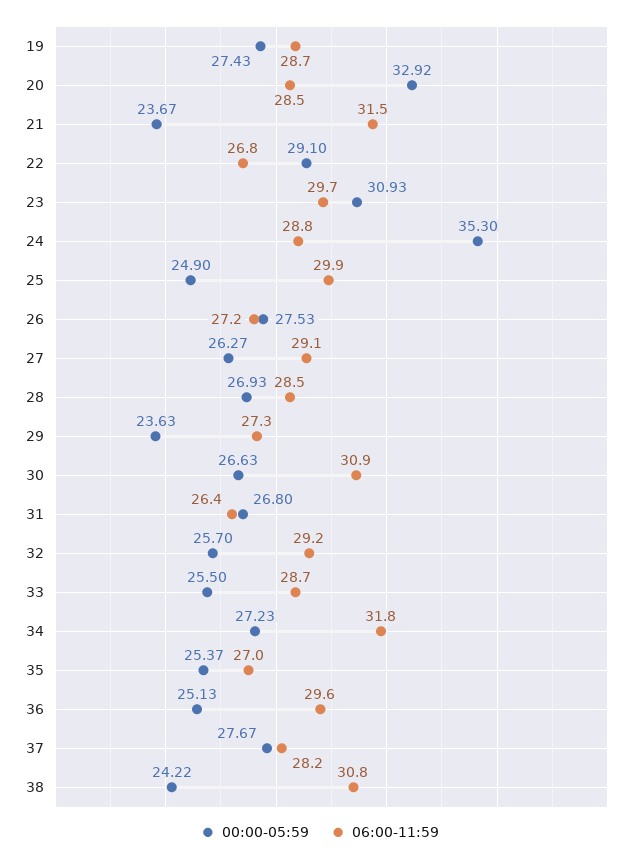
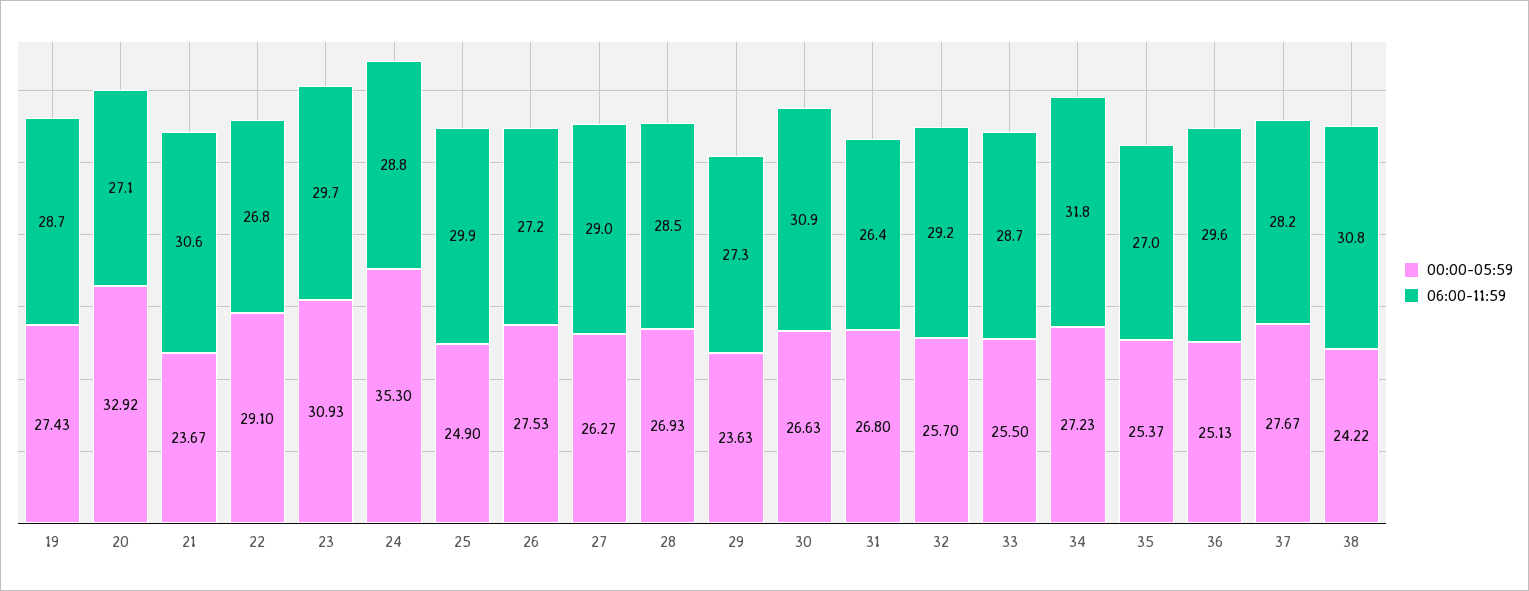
  {
    "00:00-05:59": {
      "19": 27.43,
      "20": 32.92,
      "21": 23.67,
      "22": 29.1,
      "23": 30.93,
      "24": 35.3,
      "25": 24.9,
      "26": 27.53,
      "27": 26.27,
      "28": 26.93,
      "29": 23.63,
      "30": 26.63,
      "31": 26.8,
      "32": 25.7,
      "33": 25.5,
      "34": 27.23,
      "35": 25.37,
      "36": 25.13,
      "37": 27.67,
      "38": 24.22
    },
    "06:00-11:59": {
      "19": 28.7,
-     "20": 28.5,
+     "20": 27.1,
-     "21": 31.5,
+     "21": 30.6,
      "22": 26.8,
      "23": 29.7,
      "24": 28.8,
      "25": 29.9,
      "26": 27.2,
-     "27": 29.1,
+     "27": 29,
      "28": 28.5,
      "29": 27.3,
      "30": 30.9,
      "31": 26.4,
      "32": 29.2,
      "33": 28.7,
      "34": 31.8,
      "35": 27,
      "36": 29.6,
      "37": 28.2,
      "38": 30.8
    }
  }

